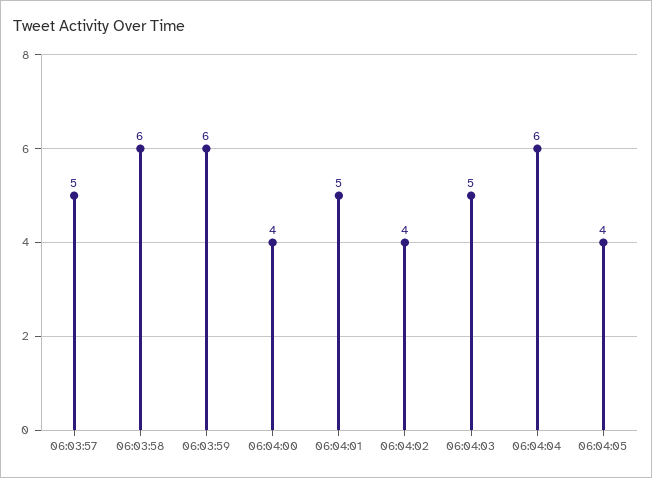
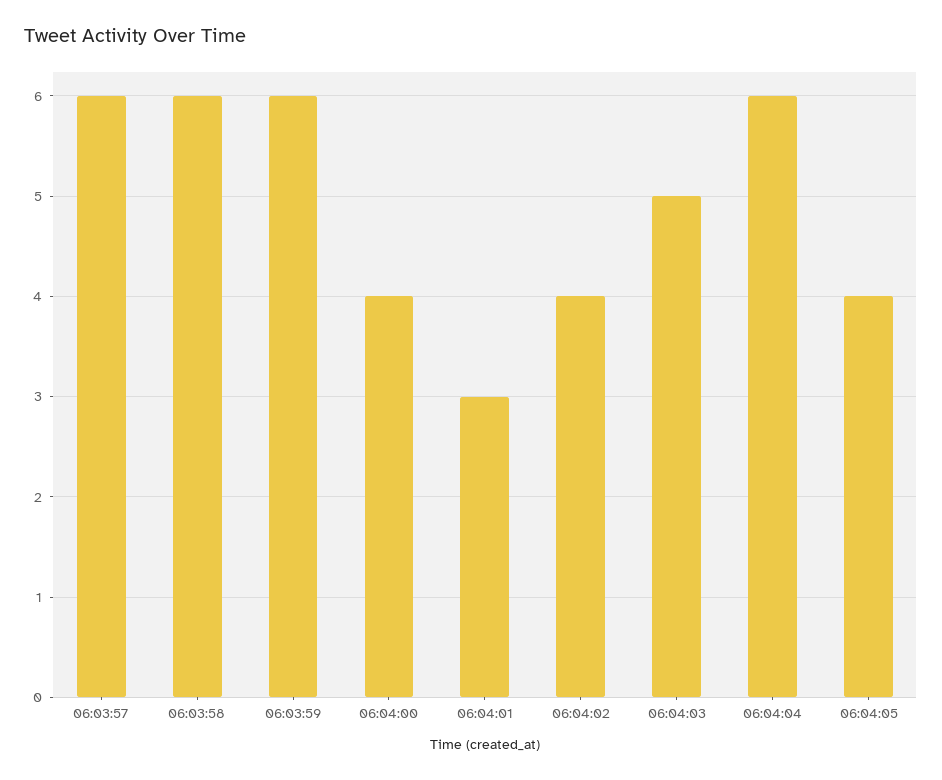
  {
-   "06:03:57": 5,
+   "06:03:57": 6,
    "06:03:58": 6,
    "06:03:59": 6,
    "06:04:00": 4,
-   "06:04:01": 5,
+   "06:04:01": 3,
    "06:04:02": 4,
    "06:04:03": 5,
    "06:04:04": 6,
    "06:04:05": 4
  }

